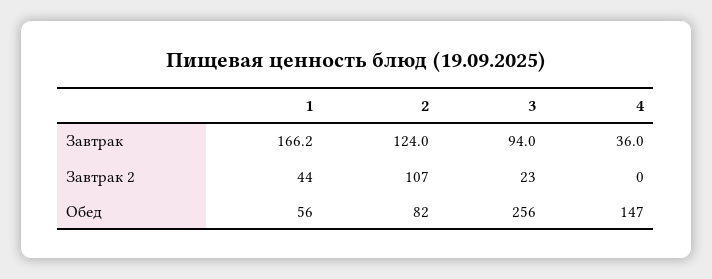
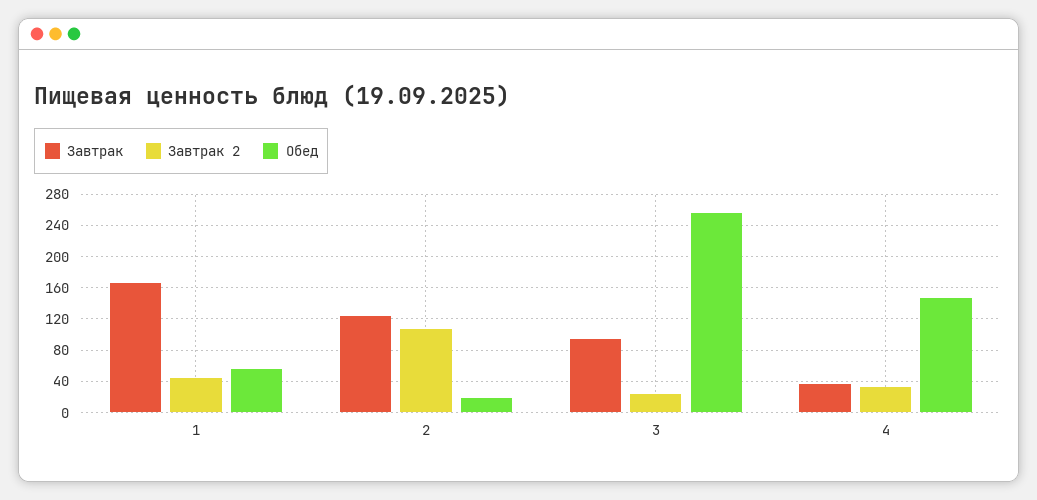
  {
    "Завтрак": {
      "1": 166.2,
      "2": 124,
      "3": 94,
      "4": 36
    },
    "Завтрак 2": {
      "1": 44,
      "2": 107,
      "3": 23,
-     "4": 0
+     "4": 30
    },
    "Обед": {
      "1": 56,
-     "2": 82,
+     "2": 20,
      "3": 256,
      "4": 147
    }
  }

